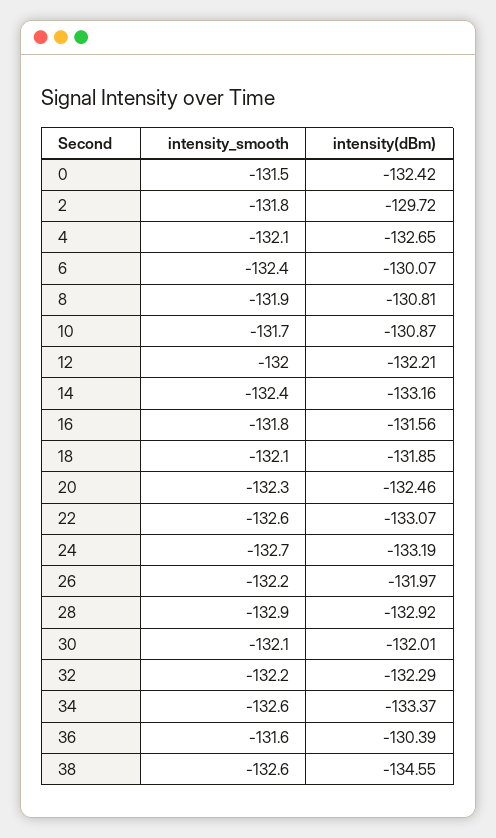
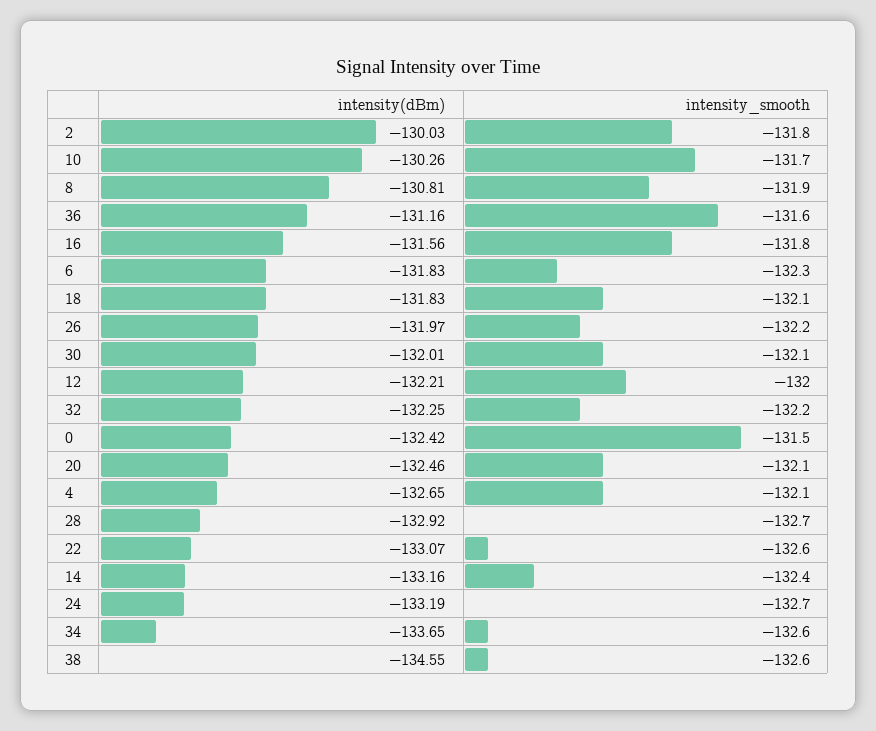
  {
    "intensity_smooth": {
      "0": -131.5,
      "2": -131.8,
      "4": -132.1,
-     "6": -132.4,
+     "6": -132.3,
      "8": -131.9,
      "10": -131.7,
      "12": -132,
      "14": -132.4,
      "16": -131.8,
      "18": -132.1,
-     "20": -132.3,
+     "20": -132.1,
      "22": -132.6,
      "24": -132.7,
      "26": -132.2,
-     "28": -132.9,
+     "28": -132.7,
      "30": -132.1,
      "32": -132.2,
      "34": -132.6,
      "36": -131.6,
      "38": -132.6
    },
    "intensity(dBm)": {
      "0": -132.42,
-     "2": -129.72,
+     "2": -130.03,
      "4": -132.65,
-     "6": -130.07,
+     "6": -131.83,
      "8": -130.81,
-     "10": -130.87,
+     "10": -130.26,
      "12": -132.21,
      "14": -133.16,
      "16": -131.56,
-     "18": -131.85,
+     "18": -131.83,
      "20": -132.46,
      "22": -133.07,
      "24": -133.19,
      "26": -131.97,
      "28": -132.92,
      "30": -132.01,
-     "32": -132.29,
+     "32": -132.25,
-     "34": -133.37,
+     "34": -133.65,
-     "36": -130.39,
+     "36": -131.16,
      "38": -134.55
    }
  }

